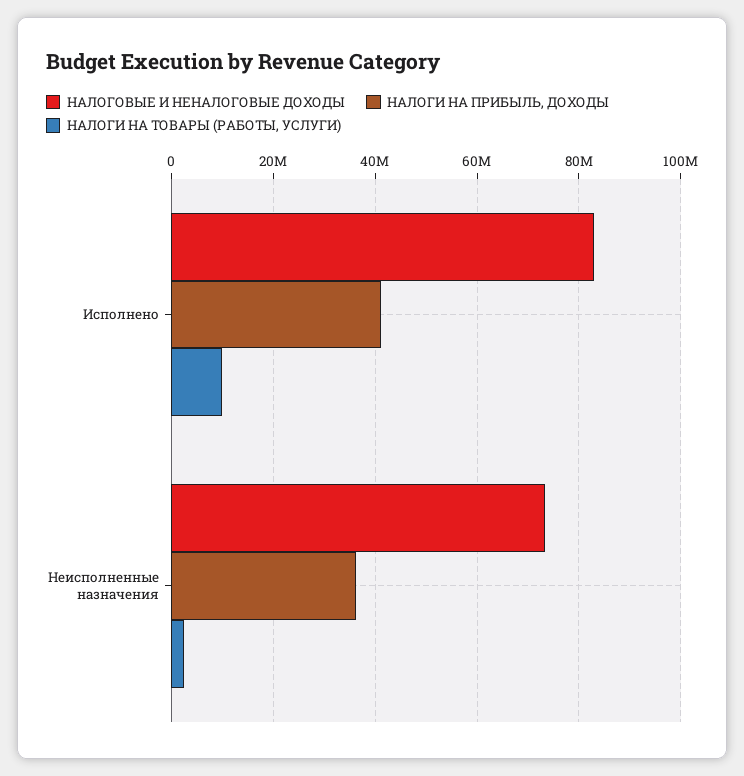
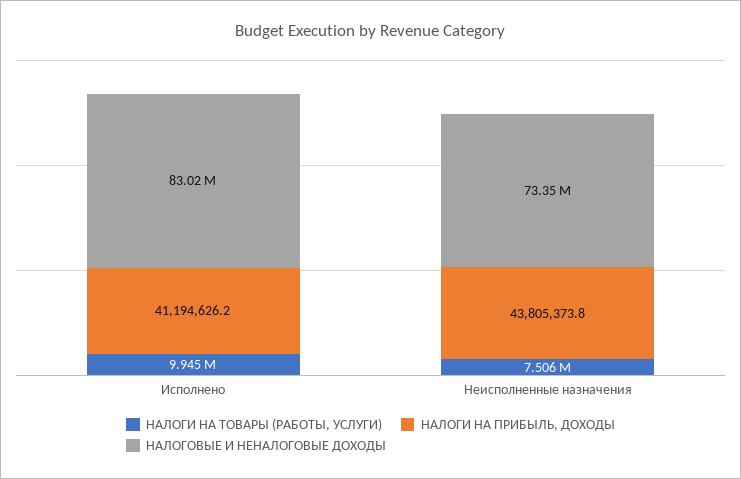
  {
    "НАЛОГОВЫЕ И НЕНАЛОГОВЫЕ ДОХОДЫ": {
      "Исполнено": 83020000,
      "Неисполненные назначения": 73350000
    },
    "НАЛОГИ НА ПРИБЫЛЬ, ДОХОДЫ": {
      "Исполнено": 41194626.2,
-     "Неисполненные назначения": 36000000
+     "Неисполненные назначения": 43805373.8
    },
    "НАЛОГИ НА ТОВАРЫ (РАБОТЫ, УСЛУГИ)": {
      "Исполнено": 9945000,
-     "Неисполненные назначения": 2000000
+     "Неисполненные назначения": 7506000
    }
  }

